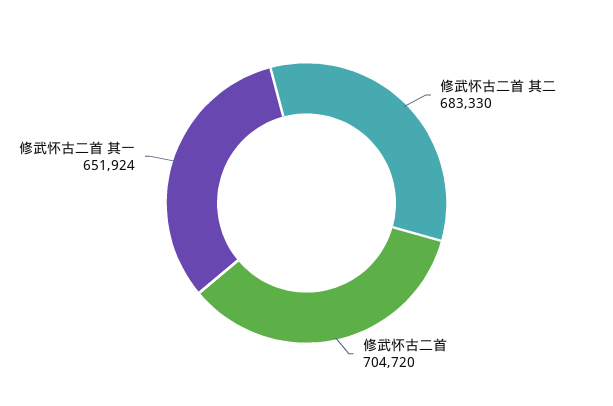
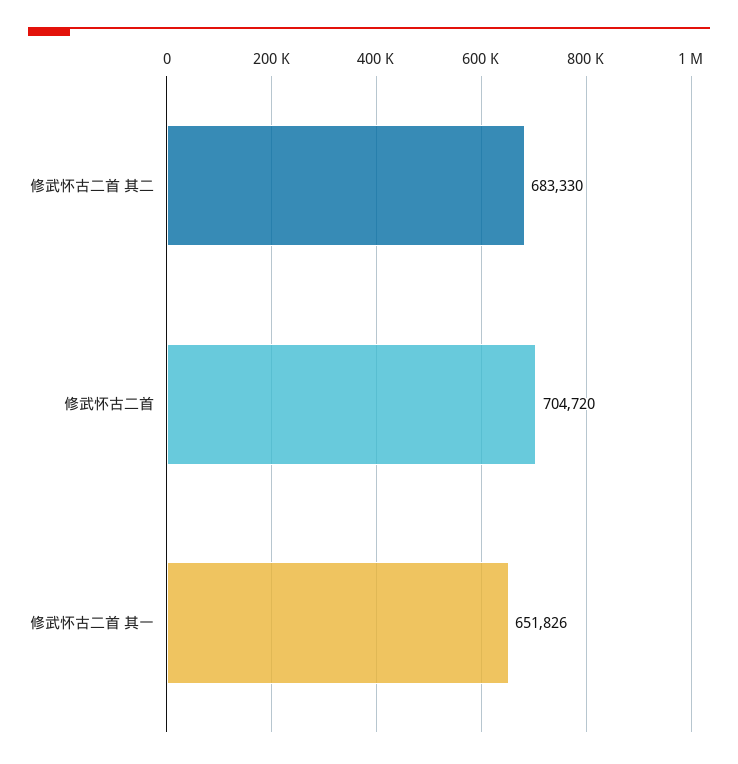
  {
    "修武怀古二首 其二": 683330,
    "修武怀古二首": 704720,
-   "修武怀古二首 其一": 651924
+   "修武怀古二首 其一": 651826
  }

